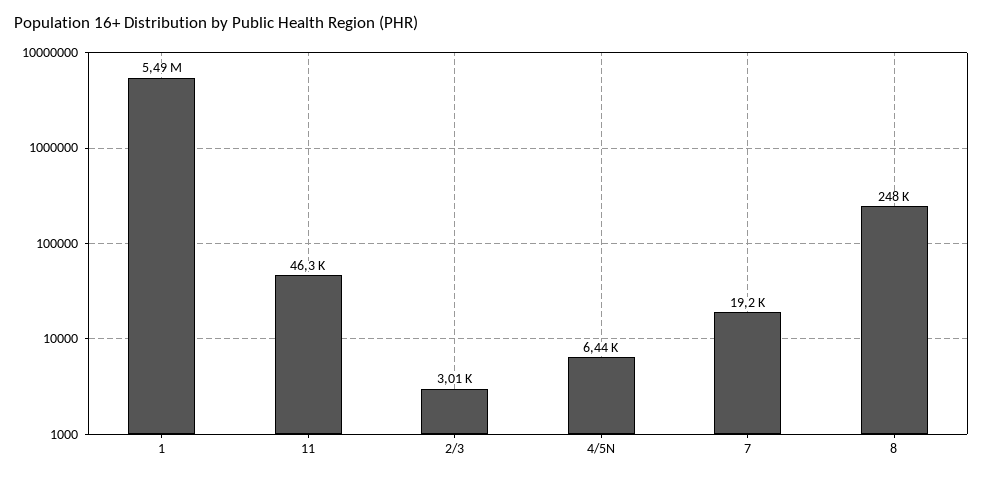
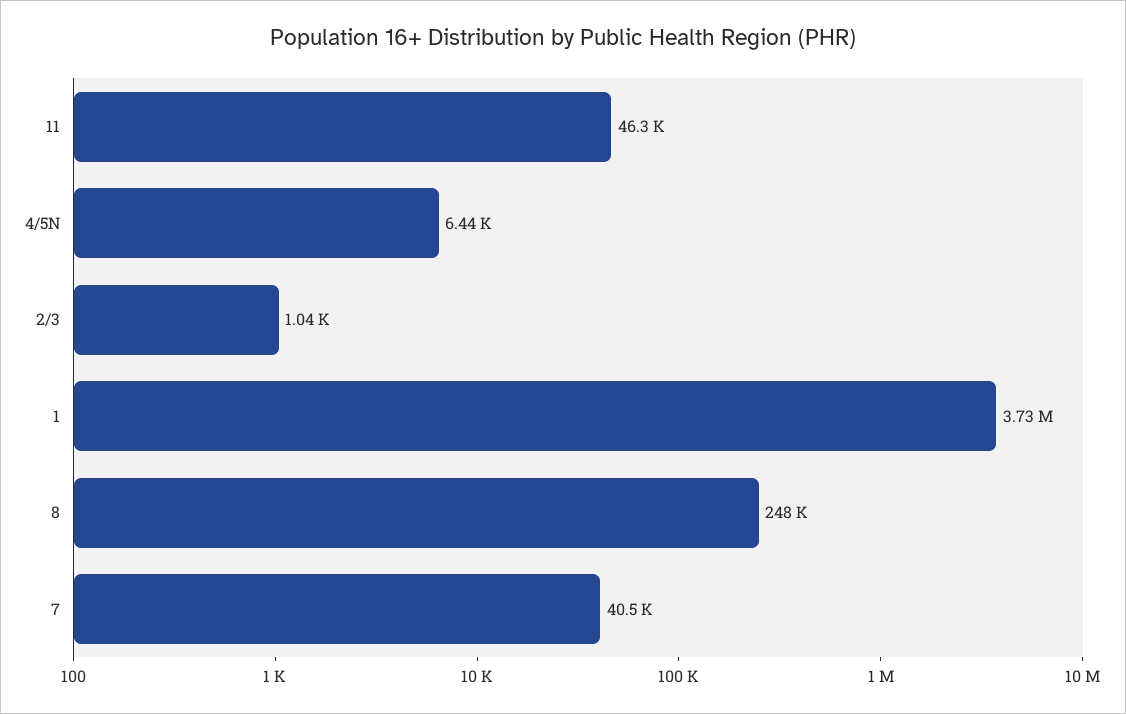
  {
-   "1": 5490000,
+   "1": 3730000,
    "11": 46300,
-   "2/3": 3010,
+   "2/3": 1040,
    "4/5N": 6440,
-   "7": 19200,
+   "7": 40500,
    "8": 248000
  }

